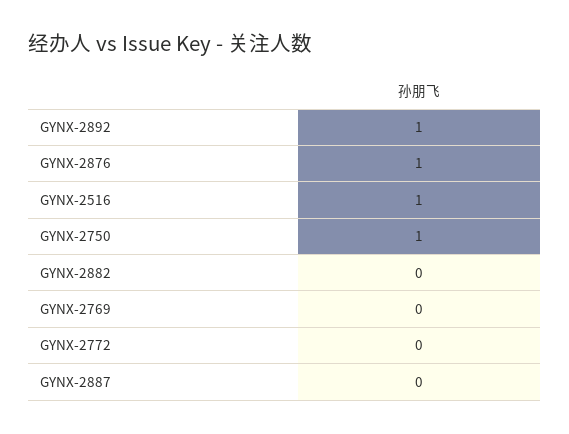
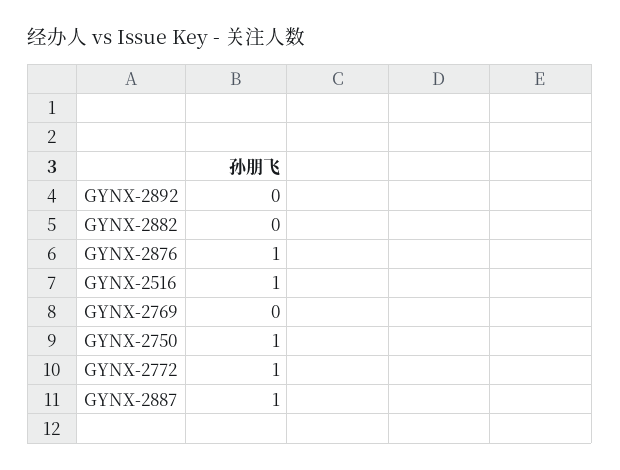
  {
-   "GYNX-2892": 1,
+   "GYNX-2892": 0,
    "GYNX-2876": 1,
    "GYNX-2516": 1,
    "GYNX-2750": 1,
    "GYNX-2882": 0,
    "GYNX-2769": 0,
-   "GYNX-2772": 0,
+   "GYNX-2772": 1,
-   "GYNX-2887": 0
+   "GYNX-2887": 1
  }

